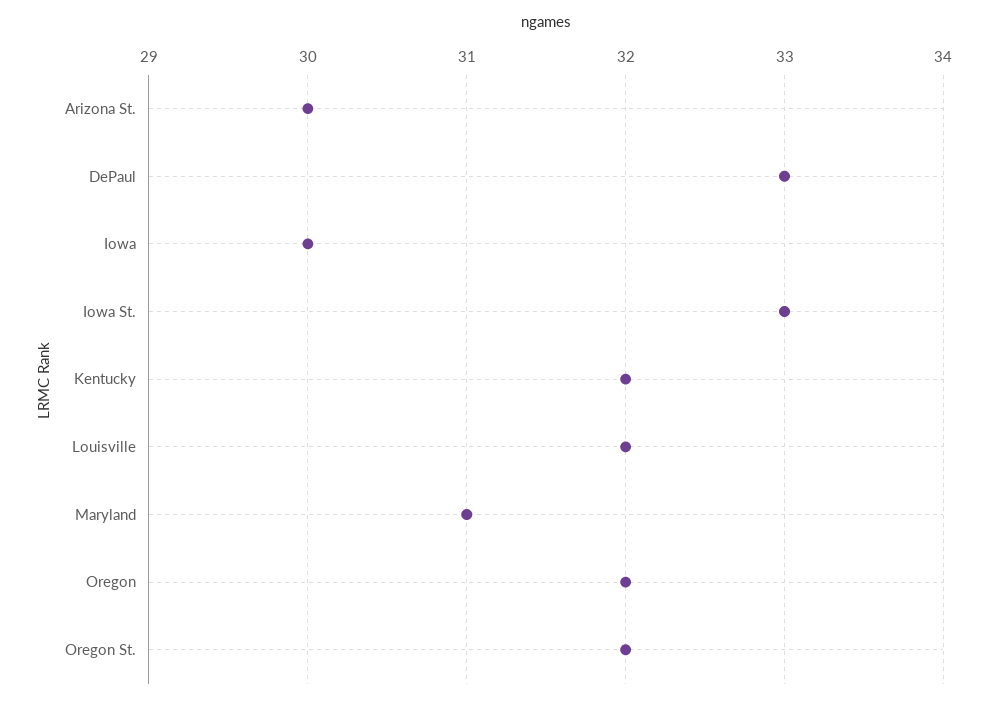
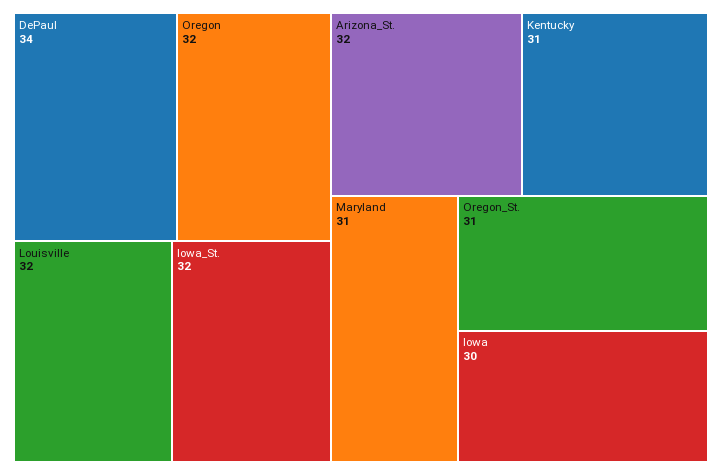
  {
-   "Arizona St.": 30,
+   "Arizona St.": 32,
-   "DePaul": 33,
+   "DePaul": 34,
    "Iowa": 30,
-   "Iowa St.": 33,
+   "Iowa St.": 32,
-   "Kentucky": 32,
+   "Kentucky": 31,
    "Louisville": 32,
    "Maryland": 31,
    "Oregon": 32,
-   "Oregon St.": 32
+   "Oregon St.": 31
  }

